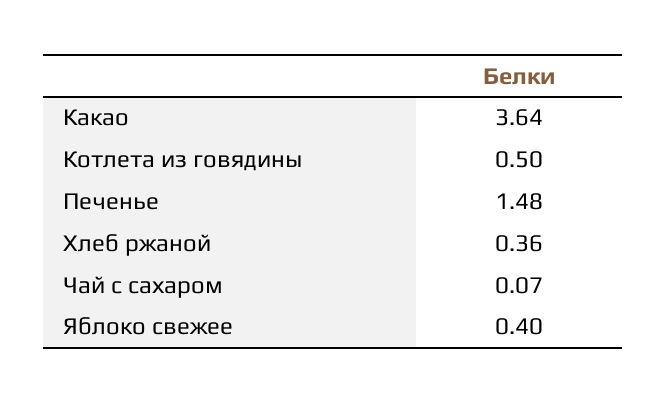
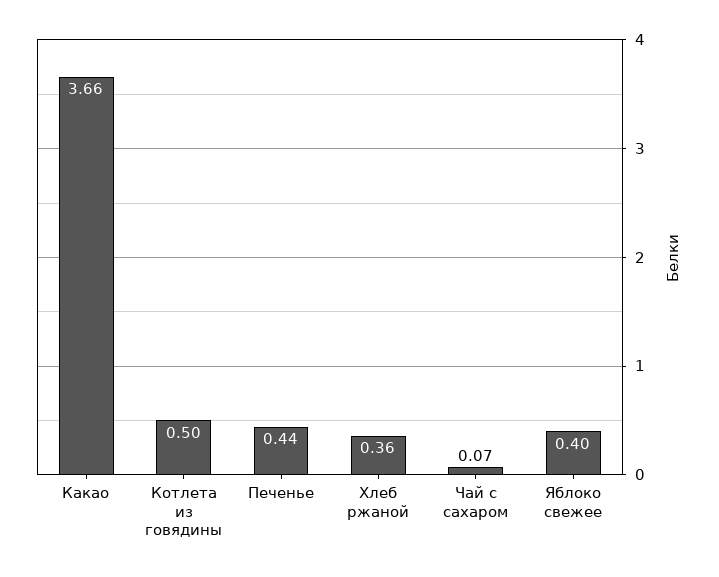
  {
-   "Какао": 3.64,
+   "Какао": 3.66,
    "Котлета из говядины": 0.5,
-   "Печенье": 1.48,
+   "Печенье": 0.44,
    "Хлеб ржаной": 0.36,
    "Чай с сахаром": 0.07,
    "Яблоко свежее": 0.4
  }

